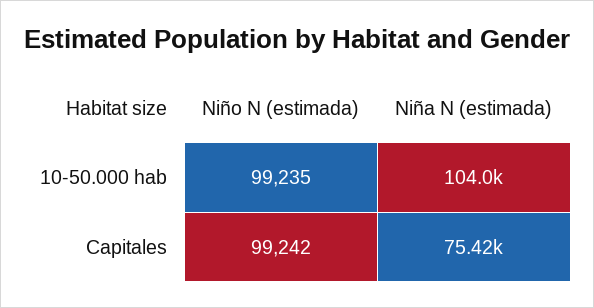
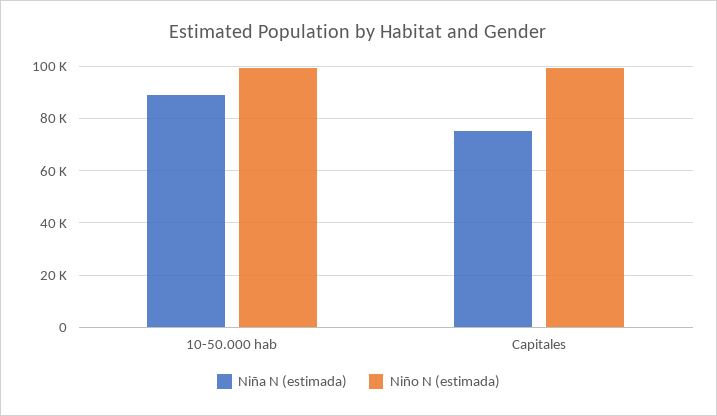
  {
    "Niño N (estimada)": {
      "10-50.000 hab": 99235,
      "Capitales": 99242
    },
    "Niña N (estimada)": {
-     "10-50.000 hab": 104000,
+     "10-50.000 hab": 90000,
      "Capitales": 75420
    }
  }

